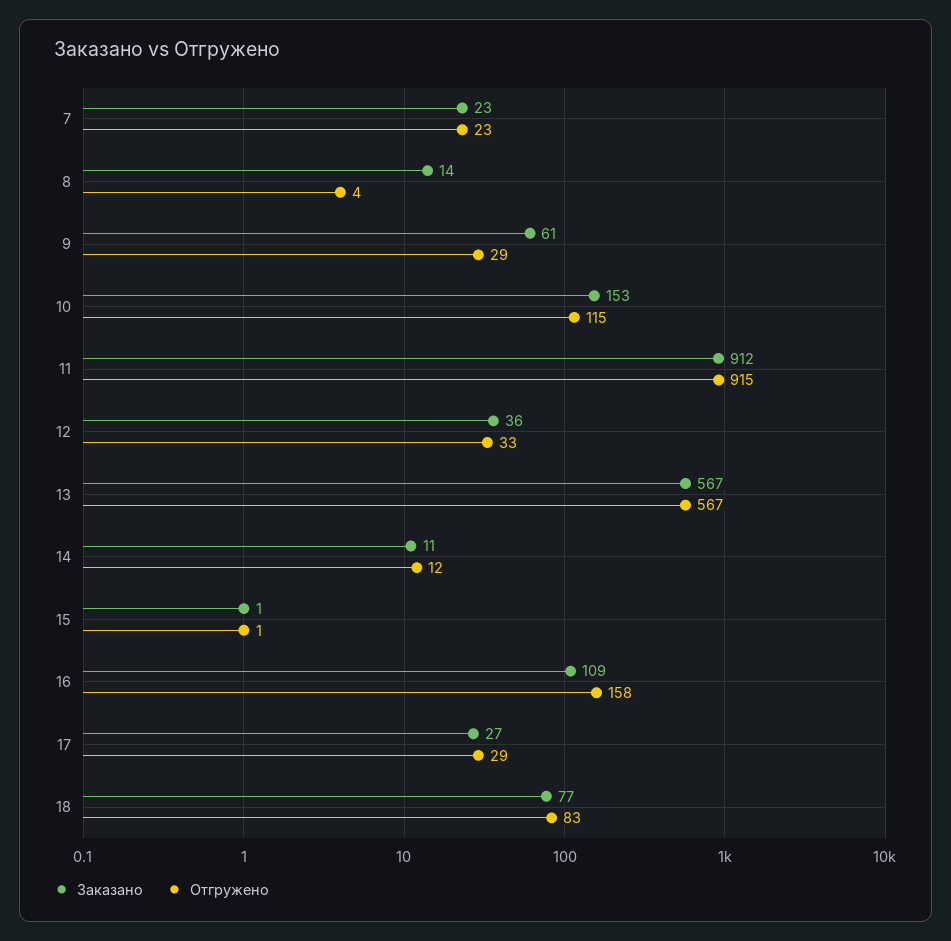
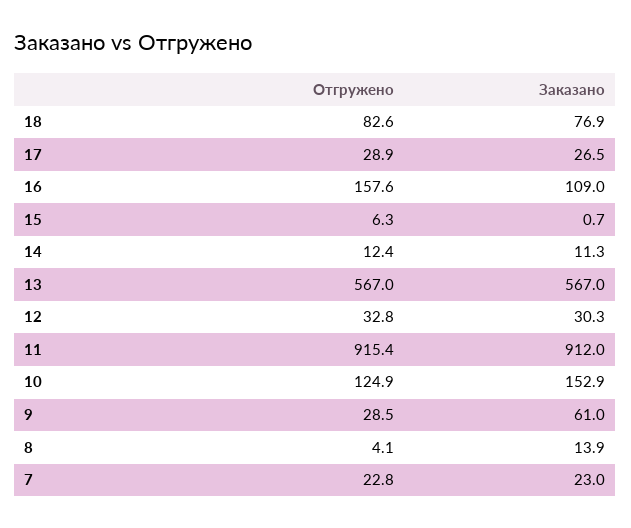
  {
    "Заказано": {
      "7": 23,
      "8": 13.9,
      "9": 61,
      "10": 152.9,
      "11": 912,
-     "12": 36,
+     "12": 30.3,
      "13": 567,
      "14": 11.3,
      "15": 0.7,
      "16": 109,
      "17": 26.5,
      "18": 76.9
    },
    "Отгружено": {
      "7": 22.8,
      "8": 4.1,
      "9": 28.5,
-     "10": 115,
+     "10": 124.9,
      "11": 915.4,
      "12": 32.8,
      "13": 567,
      "14": 12.4,
-     "15": 1,
+     "15": 6.3,
      "16": 157.6,
      "17": 28.9,
      "18": 82.6
    }
  }

